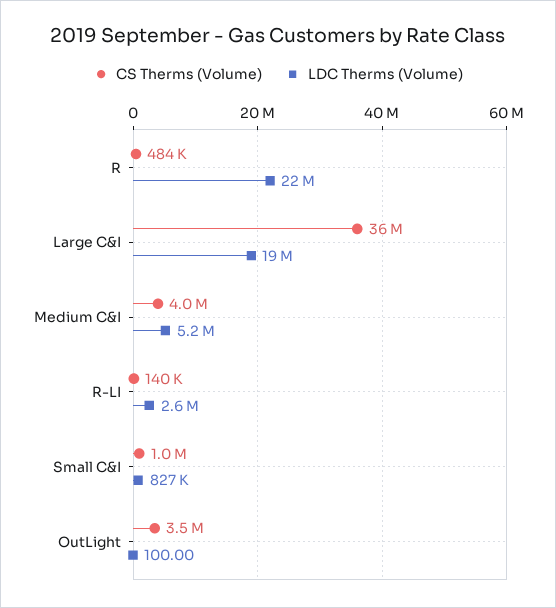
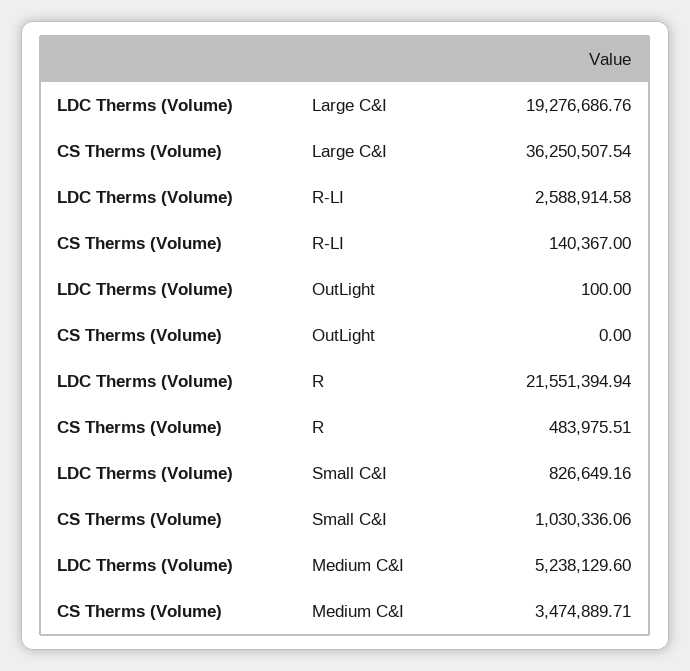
  {
    "CS Therms (Volume)": {
      "R": 483975.51,
      "Large C&I": 36250507.54,
-     "Medium C&I": 4000000,
+     "Medium C&I": 3474889.71,
      "R-LI": 140367,
      "Small C&I": 1030336.06,
-     "OutLight": 3500000
+     "OutLight": 0
    },
    "LDC Therms (Volume)": {
      "R": 21551394.94,
      "Large C&I": 19276686.76,
      "Medium C&I": 5238129.6,
      "R-LI": 2588914.58,
      "Small C&I": 826649.16,
      "OutLight": 100
    }
  }

